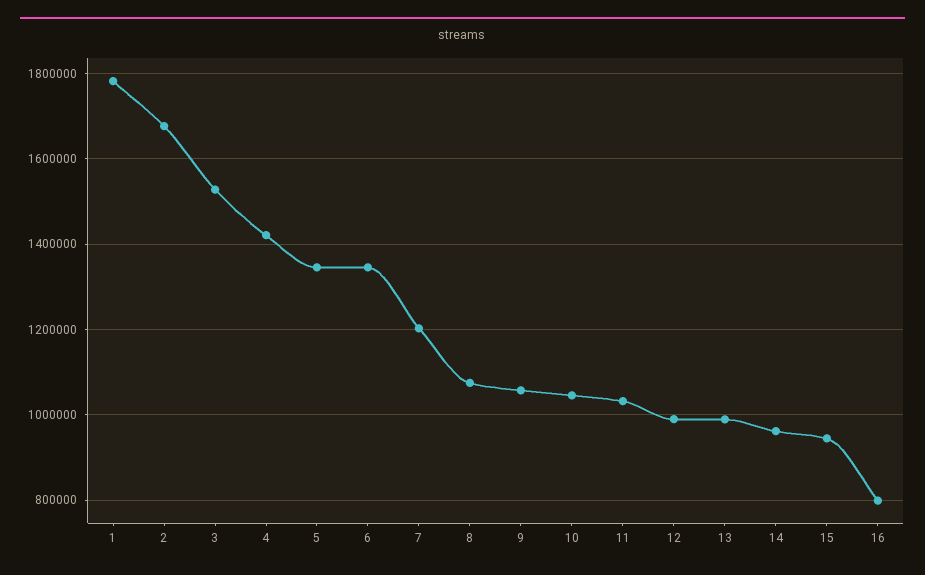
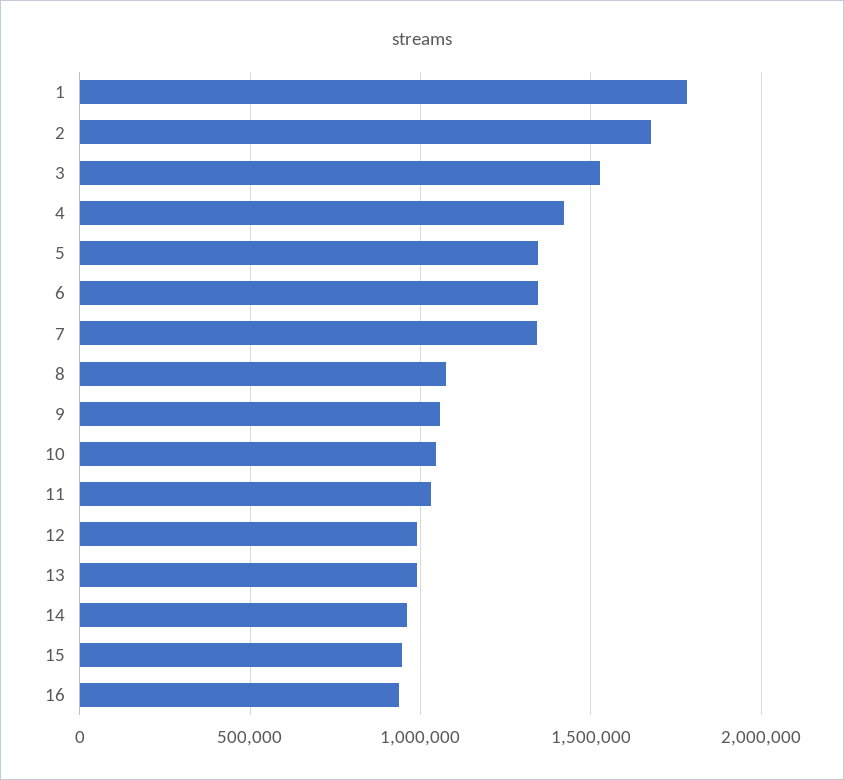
  {
    "1": 1780000,
    "2": 1680000,
    "3": 1520000,
    "4": 1420000,
    "5": 1340000,
    "6": 1340000,
-   "7": 1200000,
+   "7": 1350000,
    "8": 1080000,
    "9": 1060000,
    "10": 1040000,
    "11": 1040000,
    "12": 980000,
    "13": 980000,
    "14": 960000,
    "15": 940000,
-   "16": 800000
+   "16": 950000
  }

